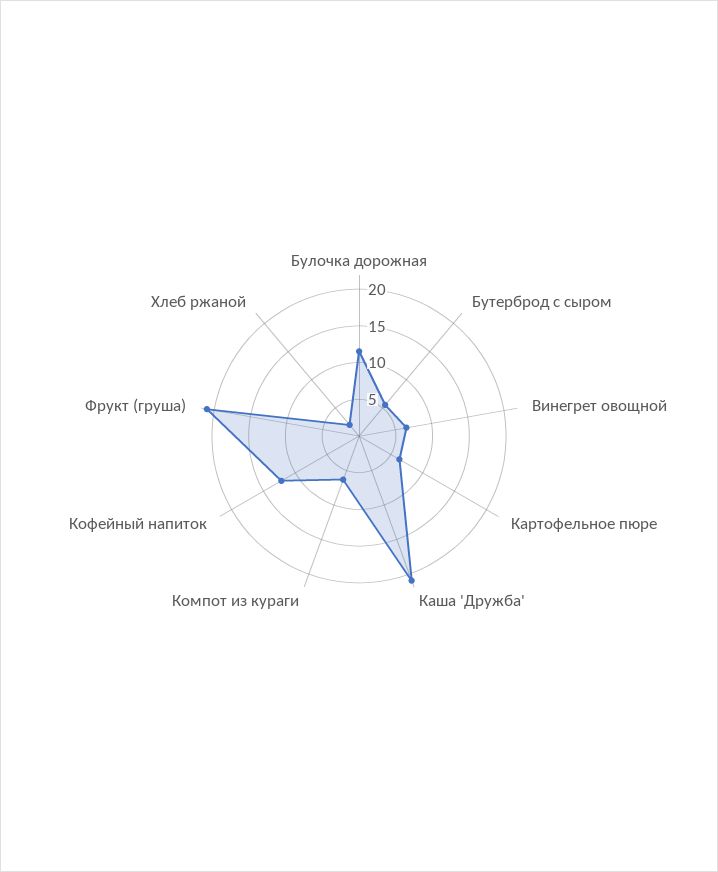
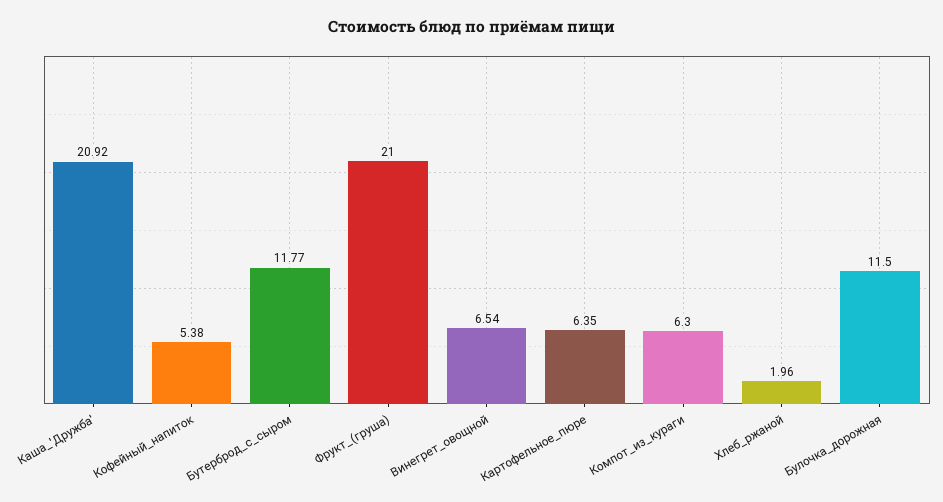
  {
    "Булочка дорожная": 11.5,
-   "Бутерброд с сыром": 5,
+   "Бутерброд с сыром": 11.77,
    "Винегрет овощной": 6.54,
    "Картофельное пюре": 6.35,
    "Каша 'Дружба'": 20.92,
    "Компот из кураги": 6.3,
-   "Кофейный напиток": 12.5,
+   "Кофейный напиток": 5.38,
    "Фрукт (груша)": 21,
    "Хлеб ржаной": 1.96
  }

